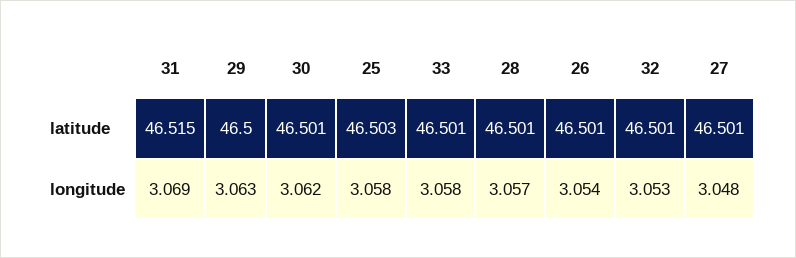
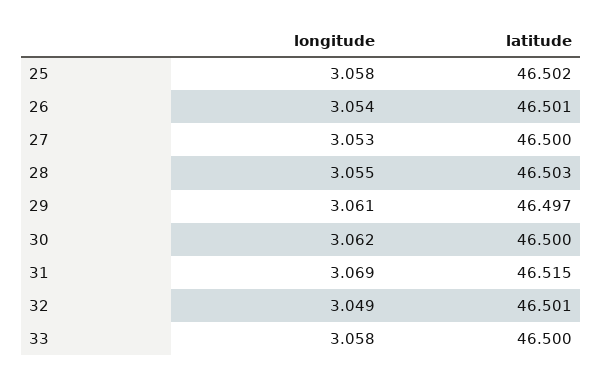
  {
    "31": {
      "latitude": 46.515,
      "longitude": 3.069
    },
    "29": {
-     "latitude": 46.5,
+     "latitude": 46.497,
-     "longitude": 3.063
+     "longitude": 3.061
    },
    "30": {
-     "latitude": 46.501,
+     "latitude": 46.5,
      "longitude": 3.062
    },
    "25": {
-     "latitude": 46.503,
+     "latitude": 46.502,
      "longitude": 3.058
    },
    "33": {
-     "latitude": 46.501,
+     "latitude": 46.5,
      "longitude": 3.058
    },
    "28": {
-     "latitude": 46.501,
+     "latitude": 46.503,
-     "longitude": 3.057
+     "longitude": 3.055
    },
    "26": {
      "latitude": 46.501,
      "longitude": 3.054
    },
    "32": {
      "latitude": 46.501,
-     "longitude": 3.053
+     "longitude": 3.049
    },
    "27": {
-     "latitude": 46.501,
+     "latitude": 46.5,
-     "longitude": 3.048
+     "longitude": 3.053
    }
  }

